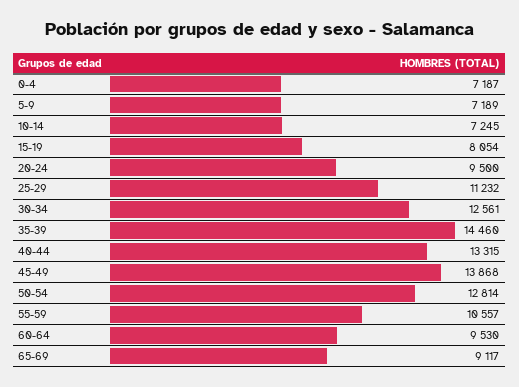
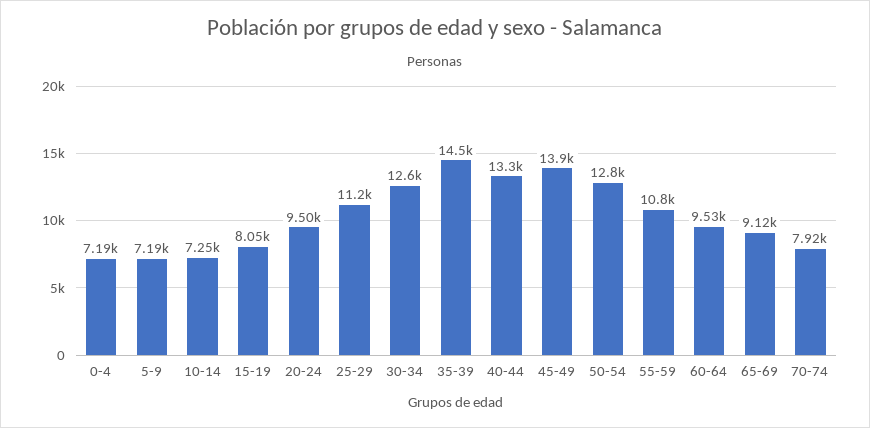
  {
    "0-4": 7187,
    "5-9": 7189,
    "10-14": 7245,
    "15-19": 8054,
    "20-24": 9500,
    "25-29": 11232,
    "30-34": 12561,
    "35-39": 14460,
    "40-44": 13315,
    "45-49": 13868,
    "50-54": 12814,
-   "55-59": 10557,
+   "55-59": 10800,
    "60-64": 9530,
-   "65-69": 9117
+   "65-69": 9117,
+   "70-74": 7920
  }

